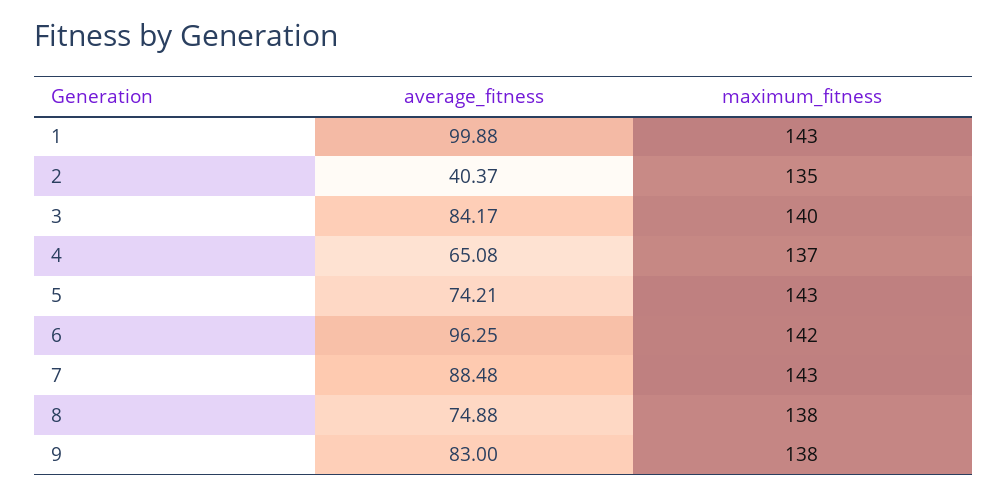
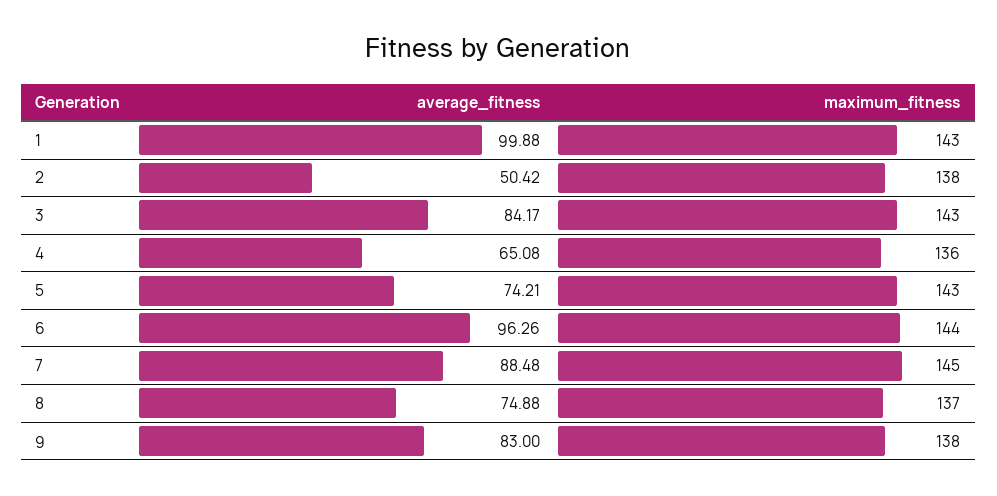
  {
    "average_fitness": {
      "1": 99.88,
-     "2": 40.37,
+     "2": 50.42,
      "3": 84.17,
      "4": 65.08,
      "5": 74.21,
-     "6": 96.25,
+     "6": 96.26,
      "7": 88.48,
      "8": 74.88,
      "9": 83
    },
    "maximum_fitness": {
      "1": 143,
-     "2": 135,
+     "2": 138,
-     "3": 140,
+     "3": 143,
-     "4": 137,
+     "4": 136,
      "5": 143,
-     "6": 142,
+     "6": 144,
-     "7": 143,
+     "7": 145,
-     "8": 138,
+     "8": 137,
      "9": 138
    }
  }

